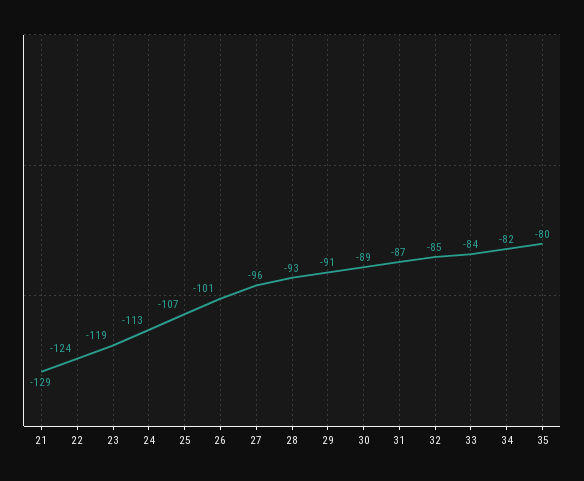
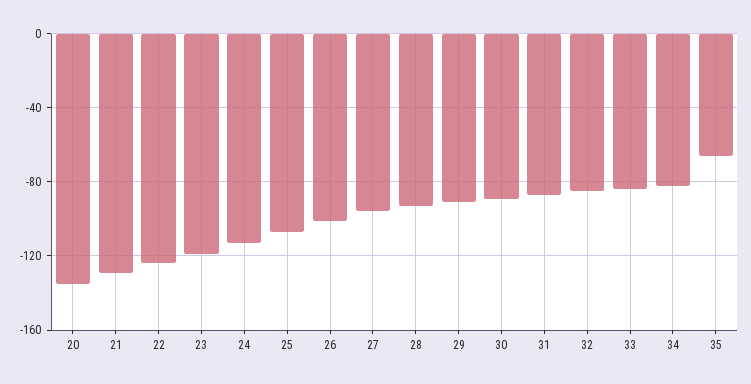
  {
    "21": -129,
    "22": -124,
    "23": -119,
    "24": -113,
    "25": -107,
    "26": -101,
    "27": -96,
    "28": -93,
    "29": -91,
    "30": -89,
    "31": -87,
    "32": -85,
    "33": -84,
    "34": -82,
-   "35": -80
+   "35": -65,
+   "20": -135
  }

